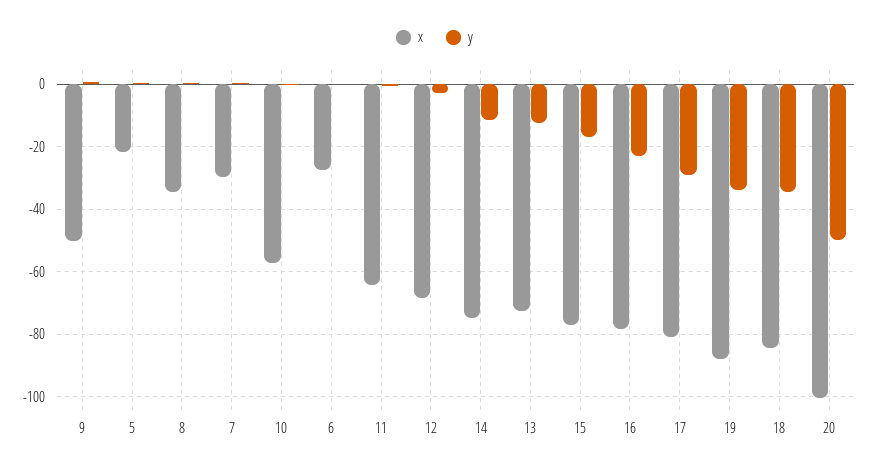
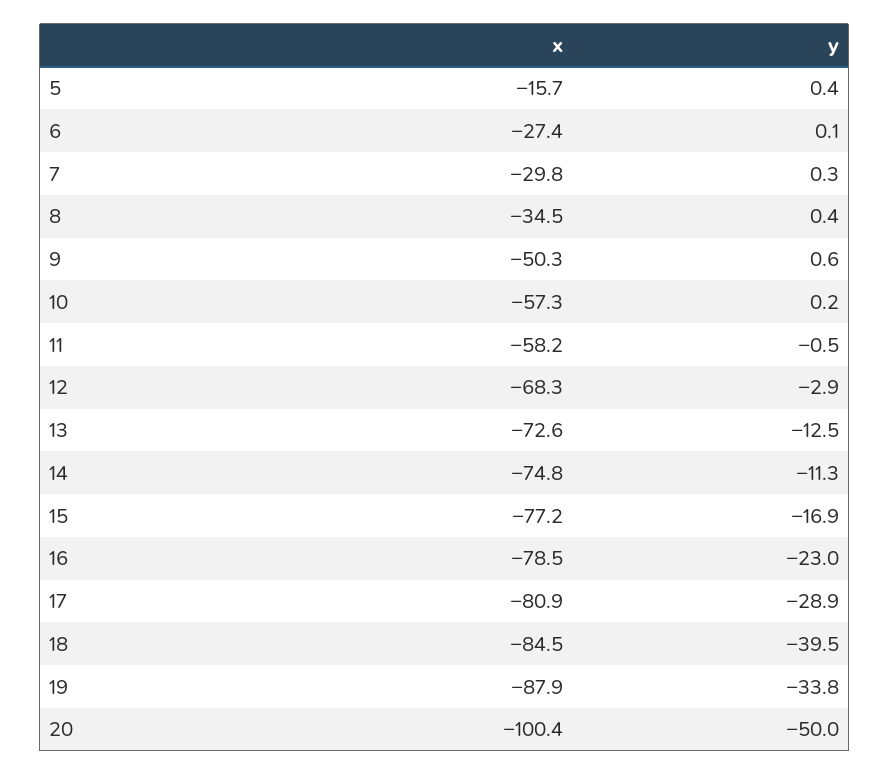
  {
    "x": {
      "9": -50.3,
-     "5": -22,
+     "5": -15.7,
      "8": -34.5,
      "7": -29.8,
      "10": -57.3,
      "6": -27.4,
-     "11": -64,
+     "11": -58.2,
      "12": -68.3,
      "14": -74.8,
      "13": -72.6,
      "15": -77.2,
      "16": -78.5,
      "17": -80.9,
      "19": -87.9,
      "18": -84.5,
      "20": -100.4
    },
    "y": {
      "9": 0.6,
      "5": 0.4,
      "8": 0.4,
      "7": 0.3,
      "10": 0.2,
      "6": 0.1,
      "11": -0.5,
      "12": -2.9,
      "14": -11.3,
      "13": -12.5,
      "15": -16.9,
      "16": -23,
      "17": -28.9,
      "19": -33.8,
-     "18": -34,
+     "18": -39.5,
      "20": -50
    }
  }

